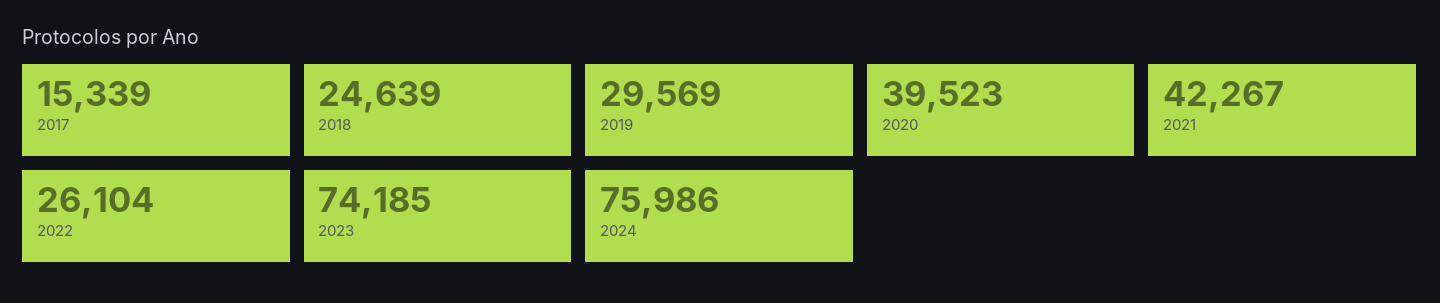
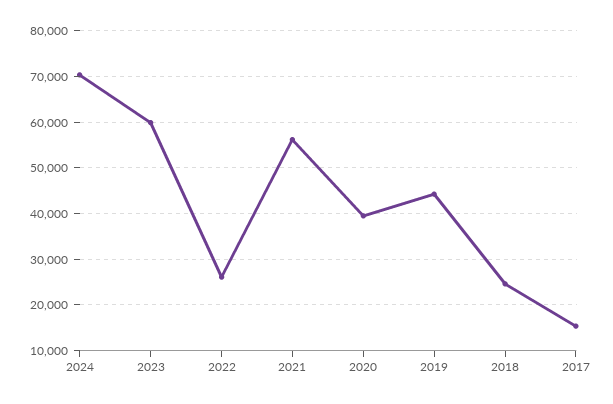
  {
    "2017": 15339,
    "2018": 24639,
-   "2019": 29569,
+   "2019": 44000,
    "2020": 39523,
-   "2021": 42267,
+   "2021": 56000,
    "2022": 26104,
-   "2023": 74185,
+   "2023": 60000,
-   "2024": 75986
+   "2024": 70000
  }

